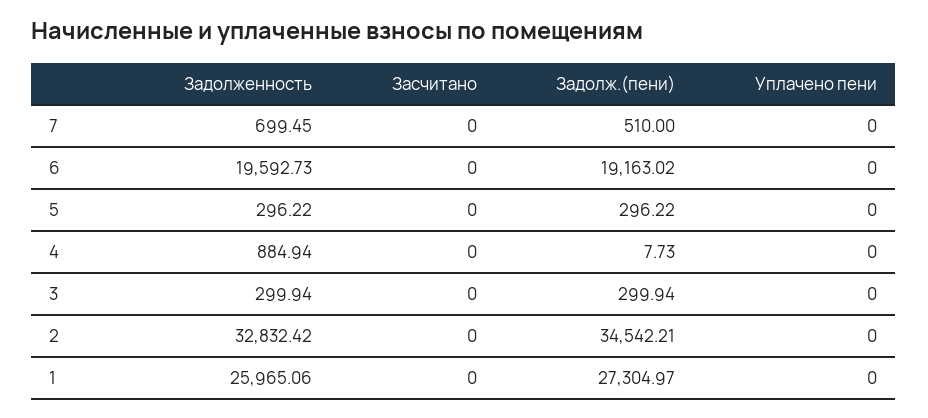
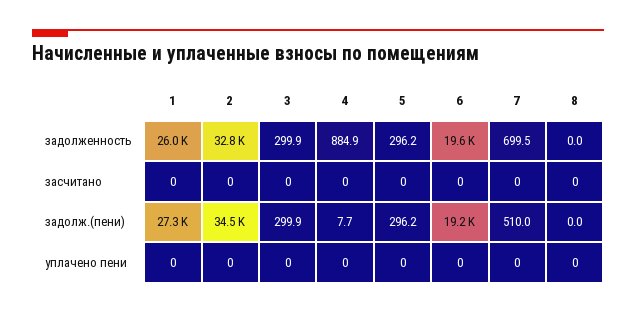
  {
    "Задолженность": {
      "7": 699.45,
      "6": 19592.73,
      "5": 296.22,
      "4": 884.94,
      "3": 299.94,
      "2": 32832.42,
-     "1": 25965.06
+     "1": 25965.06,
+     "8": 0
    },
    "Засчитано": {
      "7": 0,
      "6": 0,
      "5": 0,
      "4": 0,
      "3": 0,
      "2": 0,
-     "1": 0
+     "1": 0,
+     "8": 0
    },
    "Задолж.(пени)": {
      "7": 510,
      "6": 19163.02,
      "5": 296.22,
      "4": 7.73,
      "3": 299.94,
      "2": 34542.21,
-     "1": 27304.97
+     "1": 27304.97,
+     "8": 0
    },
    "Уплачено пени": {
      "7": 0,
      "6": 0,
      "5": 0,
      "4": 0,
      "3": 0,
      "2": 0,
-     "1": 0
+     "1": 0,
+     "8": 0
    }
  }

